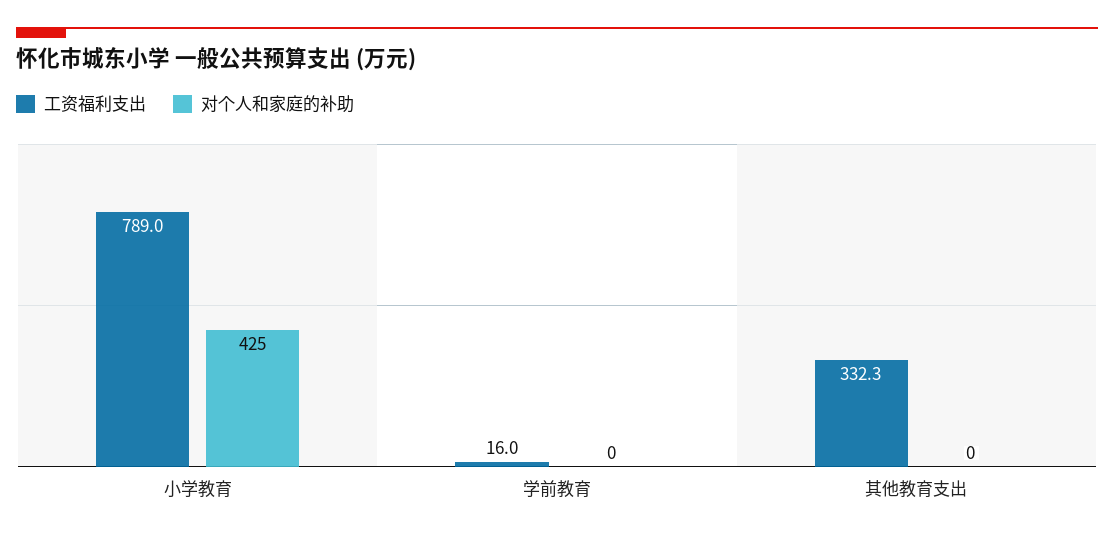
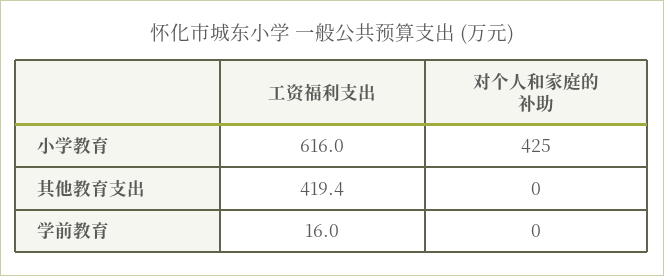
  {
    "工资福利支出": {
-     "小学教育": 789,
+     "小学教育": 616,
      "学前教育": 16,
-     "其他教育支出": 332.3
+     "其他教育支出": 419.4
    },
    "对个人和家庭的补助": {
      "小学教育": 425,
      "学前教育": 0,
      "其他教育支出": 0
    }
  }

